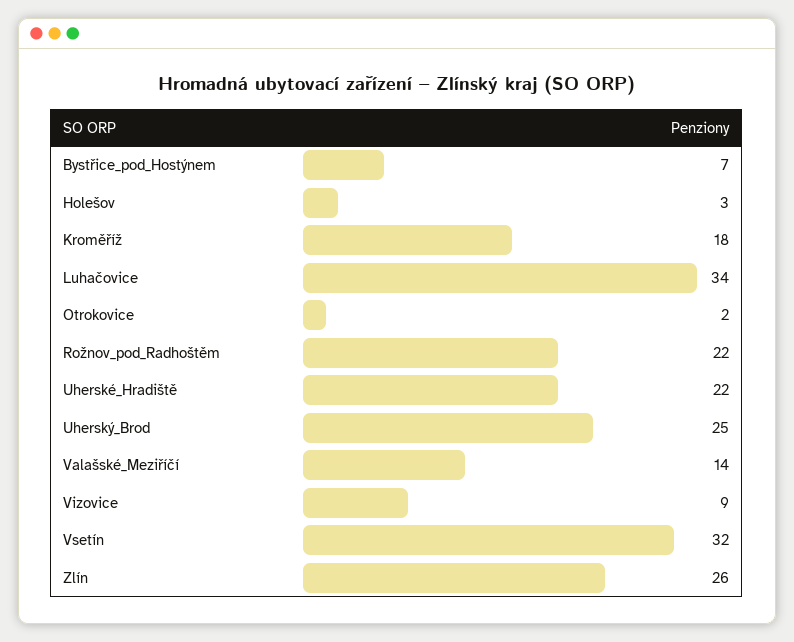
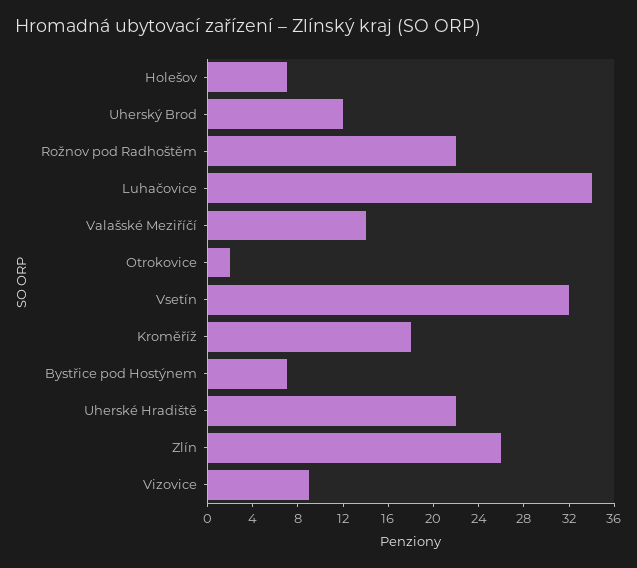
  {
    "Bystřice_pod_Hostýnem": 7,
-   "Holešov": 3,
+   "Holešov": 7,
    "Kroměříž": 18,
    "Luhačovice": 34,
    "Otrokovice": 2,
    "Rožnov_pod_Radhoštěm": 22,
    "Uherské_Hradiště": 22,
-   "Uherský_Brod": 25,
+   "Uherský_Brod": 12,
    "Valašské_Meziříčí": 14,
    "Vizovice": 9,
    "Vsetín": 32,
    "Zlín": 26
  }

